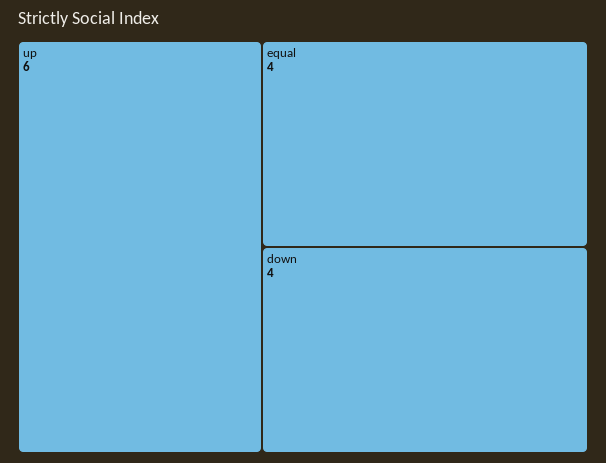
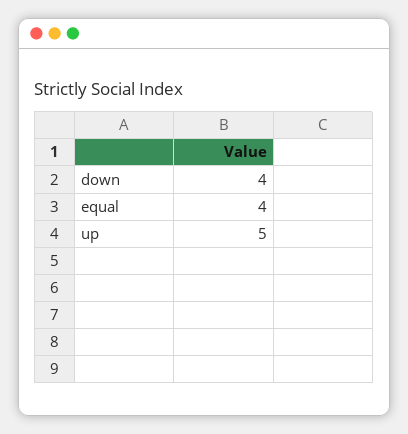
  {
-   "up": 6,
+   "up": 5,
    "equal": 4,
    "down": 4
  }

